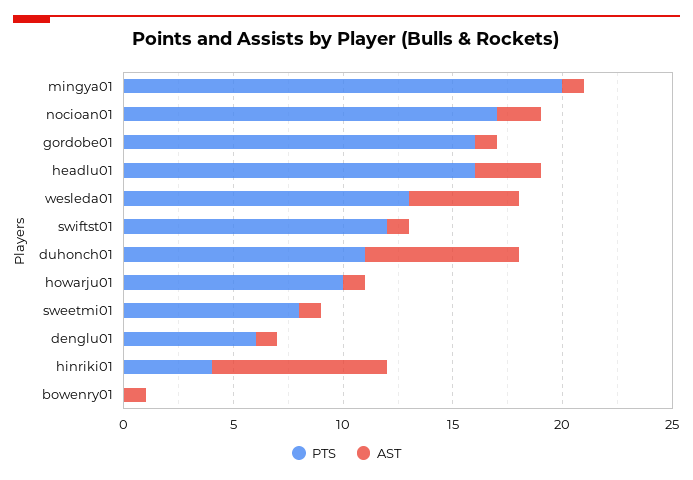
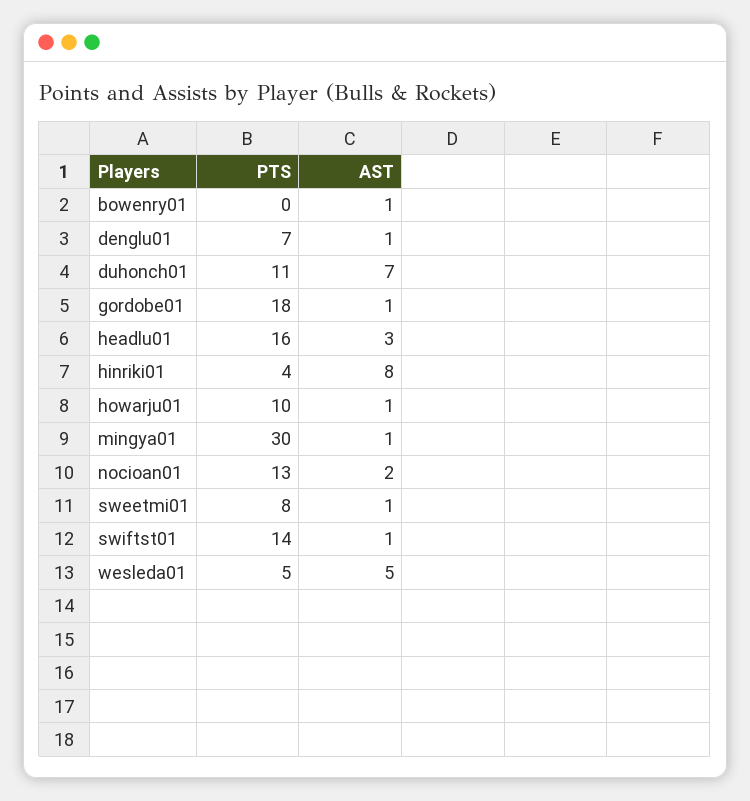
  {
    "PTS": {
-     "mingya01": 20,
+     "mingya01": 30,
-     "nocioan01": 17,
+     "nocioan01": 13,
-     "gordobe01": 16,
+     "gordobe01": 18,
      "headlu01": 16,
-     "wesleda01": 13,
+     "wesleda01": 5,
-     "swiftst01": 12,
+     "swiftst01": 14,
      "duhonch01": 11,
      "howarju01": 10,
      "sweetmi01": 8,
-     "denglu01": 6,
+     "denglu01": 7,
      "hinriki01": 4,
      "bowenry01": 0
    },
    "AST": {
      "mingya01": 1,
      "nocioan01": 2,
      "gordobe01": 1,
      "headlu01": 3,
      "wesleda01": 5,
      "swiftst01": 1,
      "duhonch01": 7,
      "howarju01": 1,
      "sweetmi01": 1,
      "denglu01": 1,
      "hinriki01": 8,
      "bowenry01": 1
    }
  }

